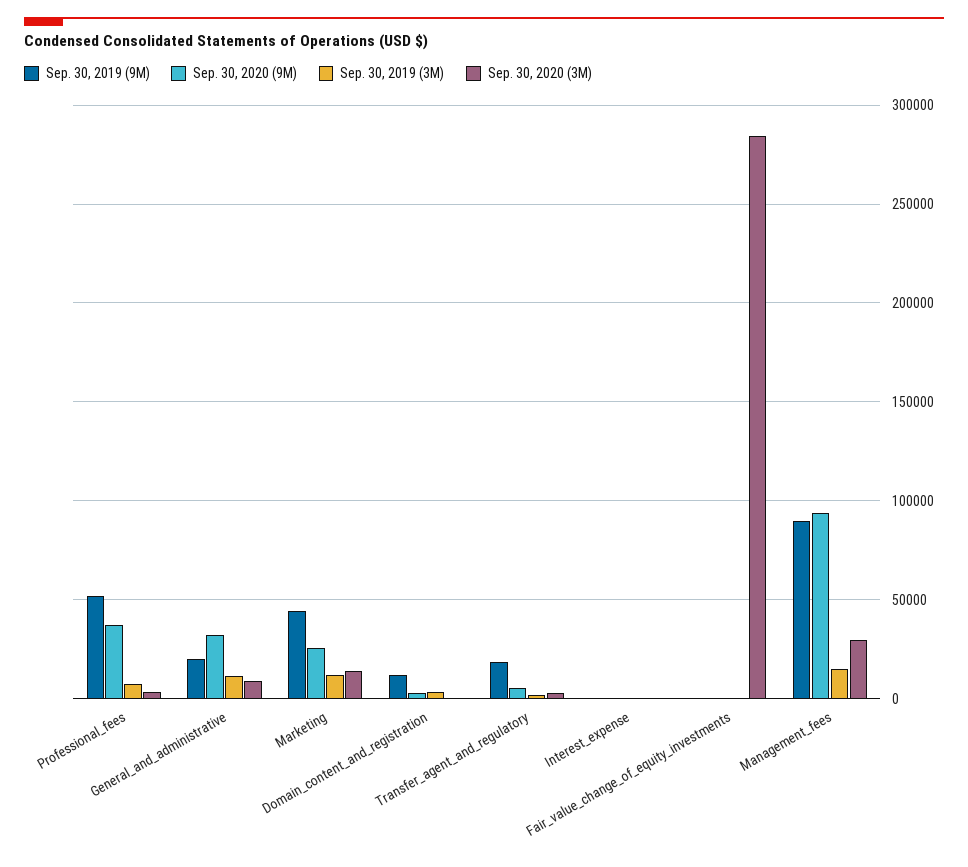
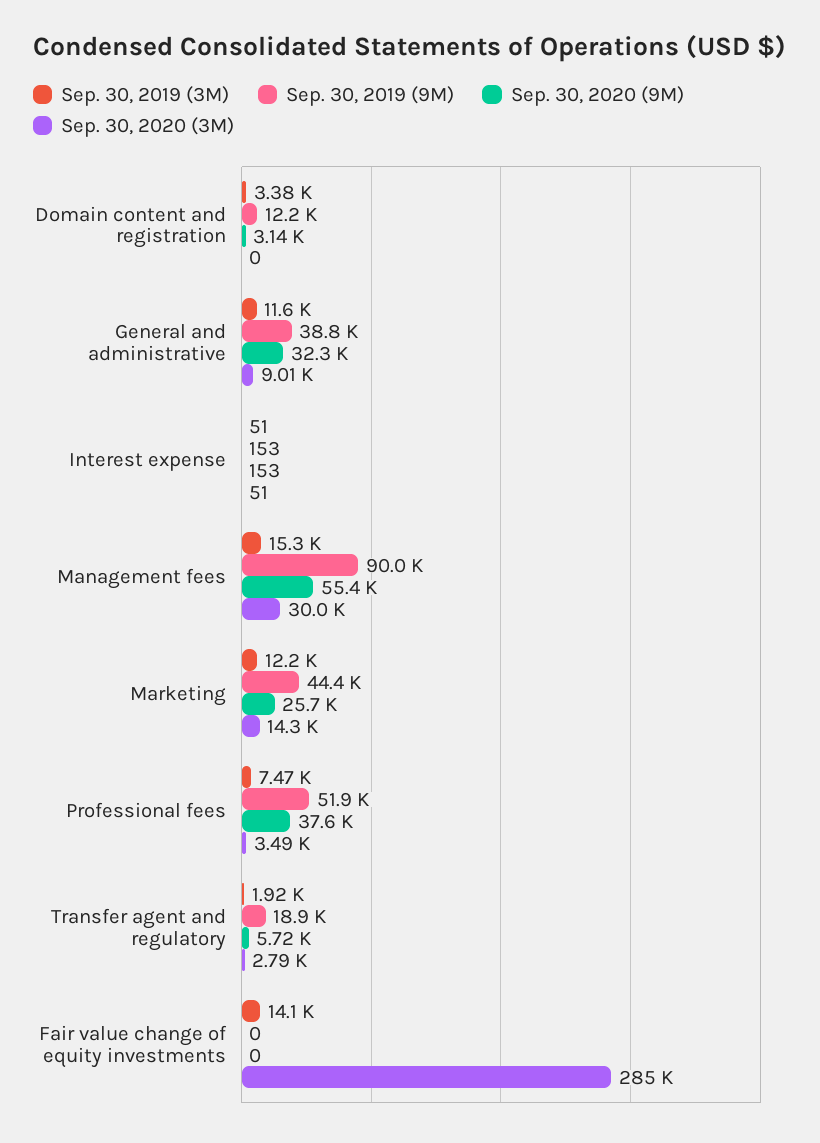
  {
    "Sep. 30, 2019 (9M)": {
      "Professional_fees": 51900,
-     "General_and_administrative": 20000,
+     "General_and_administrative": 38800,
      "Marketing": 44400,
      "Domain_content_and_registration": 12200,
      "Transfer_agent_and_regulatory": 18900,
      "Interest_expense": 153,
      "Fair_value_change_of_equity_investments": 0,
      "Management_fees": 90000
    },
    "Sep. 30, 2020 (9M)": {
      "Professional_fees": 37600,
      "General_and_administrative": 32300,
      "Marketing": 25700,
      "Domain_content_and_registration": 3140,
      "Transfer_agent_and_regulatory": 5720,
      "Interest_expense": 153,
      "Fair_value_change_of_equity_investments": 0,
-     "Management_fees": 95000
+     "Management_fees": 55400
    },
    "Sep. 30, 2019 (3M)": {
      "Professional_fees": 7470,
      "General_and_administrative": 11600,
      "Marketing": 12200,
      "Domain_content_and_registration": 3380,
      "Transfer_agent_and_regulatory": 1920,
      "Interest_expense": 51,
-     "Fair_value_change_of_equity_investments": 0,
+     "Fair_value_change_of_equity_investments": 14100,
      "Management_fees": 15300
    },
    "Sep. 30, 2020 (3M)": {
      "Professional_fees": 3490,
      "General_and_administrative": 9010,
      "Marketing": 14300,
      "Domain_content_and_registration": 0,
      "Transfer_agent_and_regulatory": 2790,
      "Interest_expense": 51,
      "Fair_value_change_of_equity_investments": 285000,
      "Management_fees": 30000
    }
  }

